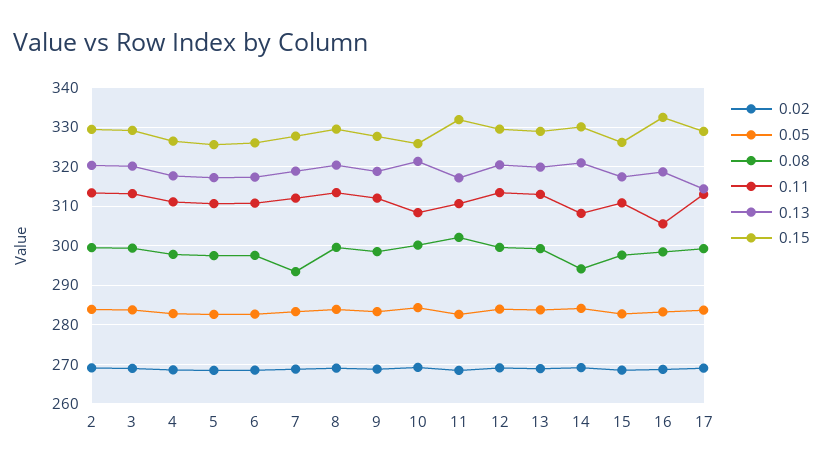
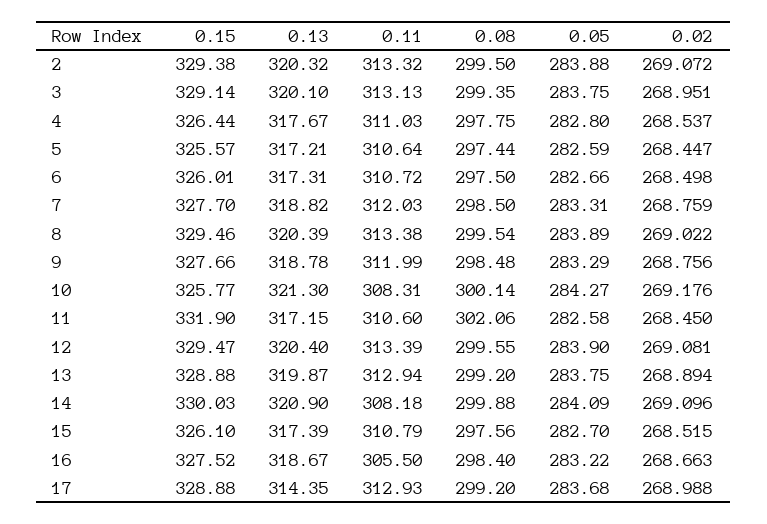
  {
    "0.02": {
      "2": 269.072,
      "3": 268.951,
      "4": 268.537,
      "5": 268.447,
      "6": 268.498,
      "7": 268.759,
      "8": 269.022,
      "9": 268.756,
      "10": 269.176,
      "11": 268.45,
      "12": 269.081,
      "13": 268.894,
      "14": 269.096,
      "15": 268.515,
      "16": 268.663,
      "17": 268.988
    },
    "0.05": {
      "2": 283.88,
      "3": 283.75,
      "4": 282.8,
      "5": 282.59,
      "6": 282.66,
      "7": 283.31,
      "8": 283.89,
      "9": 283.29,
      "10": 284.27,
      "11": 282.58,
      "12": 283.9,
      "13": 283.75,
      "14": 284.09,
      "15": 282.7,
      "16": 283.22,
      "17": 283.68
    },
    "0.08": {
      "2": 299.5,
      "3": 299.35,
      "4": 297.75,
      "5": 297.44,
      "6": 297.5,
-     "7": 294,
+     "7": 298.5,
      "8": 299.54,
      "9": 298.48,
      "10": 300.14,
      "11": 302.06,
      "12": 299.55,
      "13": 299.2,
-     "14": 294,
+     "14": 299.88,
      "15": 297.56,
      "16": 298.4,
      "17": 299.2
    },
    "0.11": {
      "2": 313.32,
      "3": 313.13,
      "4": 311.03,
      "5": 310.64,
      "6": 310.72,
      "7": 312.03,
      "8": 313.38,
      "9": 311.99,
      "10": 308.31,
      "11": 310.6,
      "12": 313.39,
      "13": 312.94,
      "14": 308.18,
      "15": 310.79,
      "16": 305.5,
      "17": 312.93
    },
    "0.13": {
      "2": 320.32,
      "3": 320.1,
      "4": 317.67,
      "5": 317.21,
      "6": 317.31,
      "7": 318.82,
      "8": 320.39,
      "9": 318.78,
      "10": 321.3,
      "11": 317.15,
      "12": 320.4,
      "13": 319.87,
      "14": 320.9,
      "15": 317.39,
      "16": 318.67,
      "17": 314.35
    },
    "0.15": {
      "2": 329.38,
      "3": 329.14,
      "4": 326.44,
      "5": 325.57,
      "6": 326.01,
      "7": 327.7,
      "8": 329.46,
      "9": 327.66,
      "10": 325.77,
      "11": 331.9,
      "12": 329.47,
      "13": 328.88,
      "14": 330.03,
      "15": 326.1,
-     "16": 332,
+     "16": 327.52,
      "17": 328.88
    }
  }

